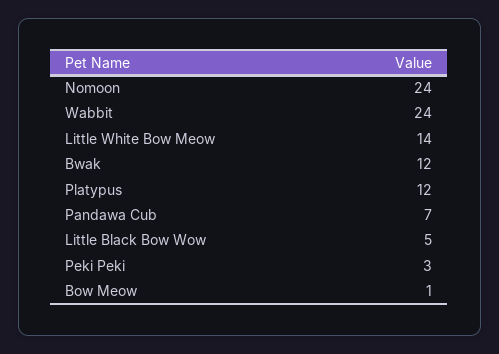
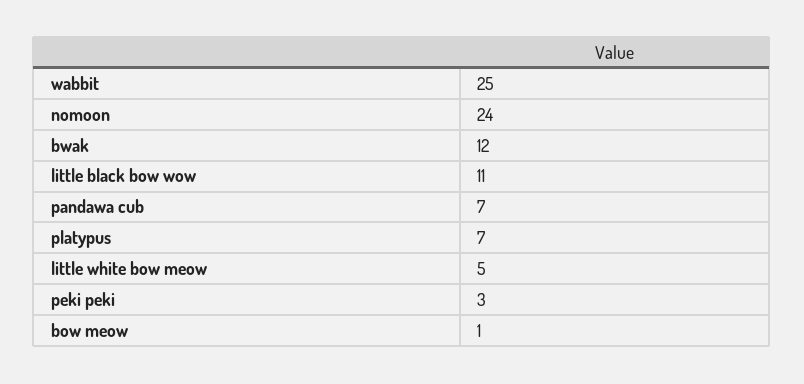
  {
    "Nomoon": 24,
-   "Wabbit": 24,
+   "Wabbit": 25,
-   "Little White Bow Meow": 14,
+   "Little White Bow Meow": 5,
    "Bwak": 12,
-   "Platypus": 12,
+   "Platypus": 7,
    "Pandawa Cub": 7,
-   "Little Black Bow Wow": 5,
+   "Little Black Bow Wow": 11,
    "Peki Peki": 3,
    "Bow Meow": 1
  }

